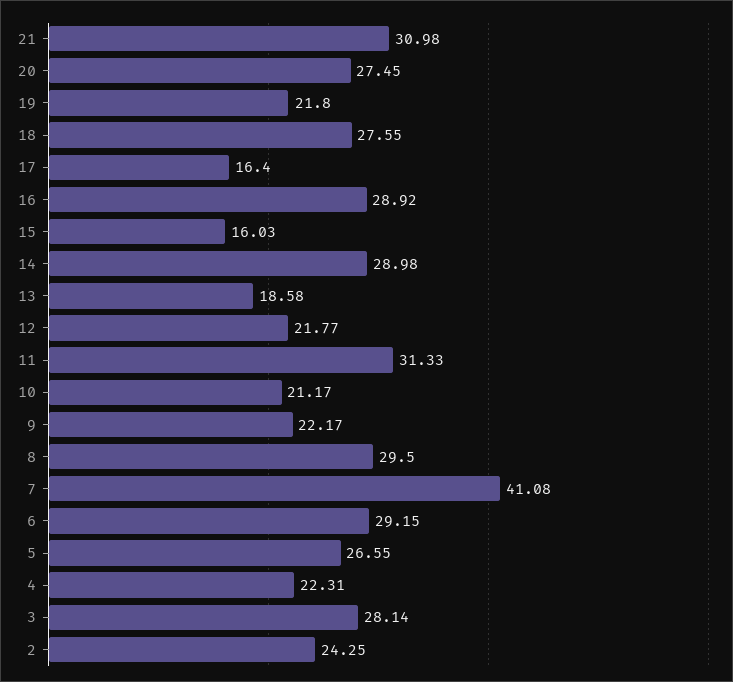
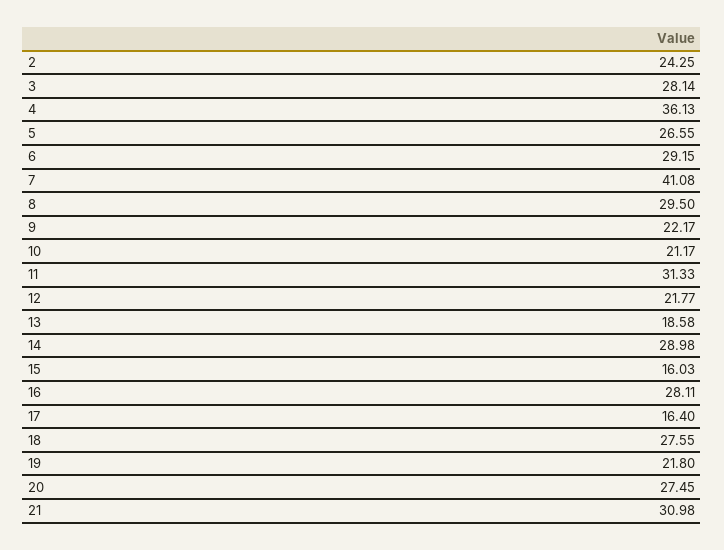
  {
    "21": 30.98,
    "20": 27.45,
    "19": 21.8,
    "18": 27.55,
    "17": 16.4,
-   "16": 28.92,
+   "16": 28.11,
    "15": 16.03,
    "14": 28.98,
    "13": 18.58,
    "12": 21.77,
    "11": 31.33,
    "10": 21.17,
    "9": 22.17,
    "8": 29.5,
    "7": 41.08,
    "6": 29.15,
    "5": 26.55,
-   "4": 22.31,
+   "4": 36.13,
    "3": 28.14,
    "2": 24.25
  }

